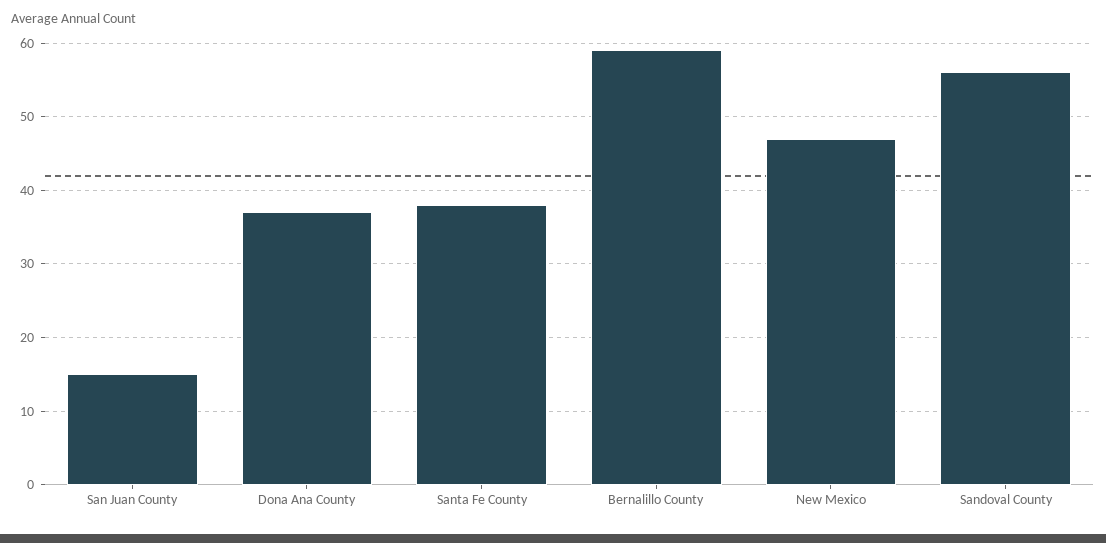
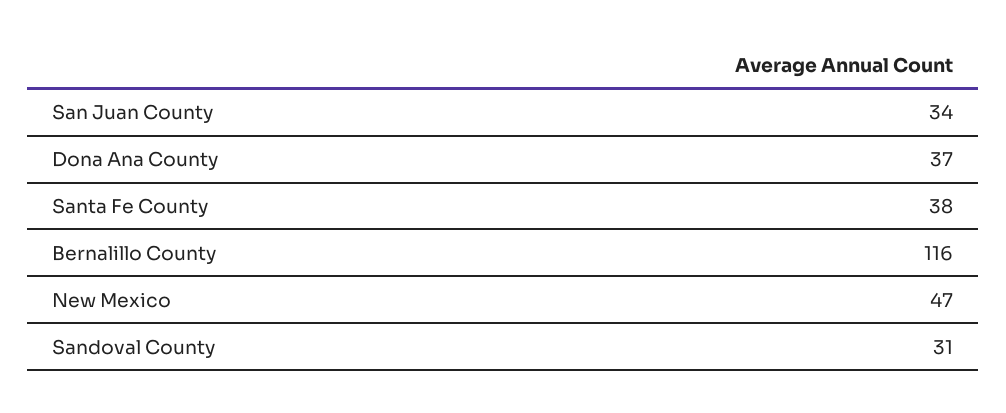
  {
-   "San Juan County": 15,
+   "San Juan County": 34,
    "Dona Ana County": 37,
    "Santa Fe County": 38,
-   "Bernalillo County": 59,
+   "Bernalillo County": 116,
    "New Mexico": 47,
-   "Sandoval County": 56
+   "Sandoval County": 31
  }

